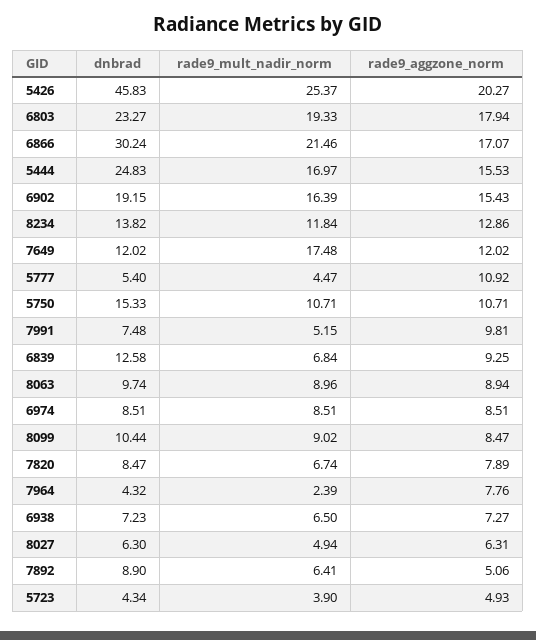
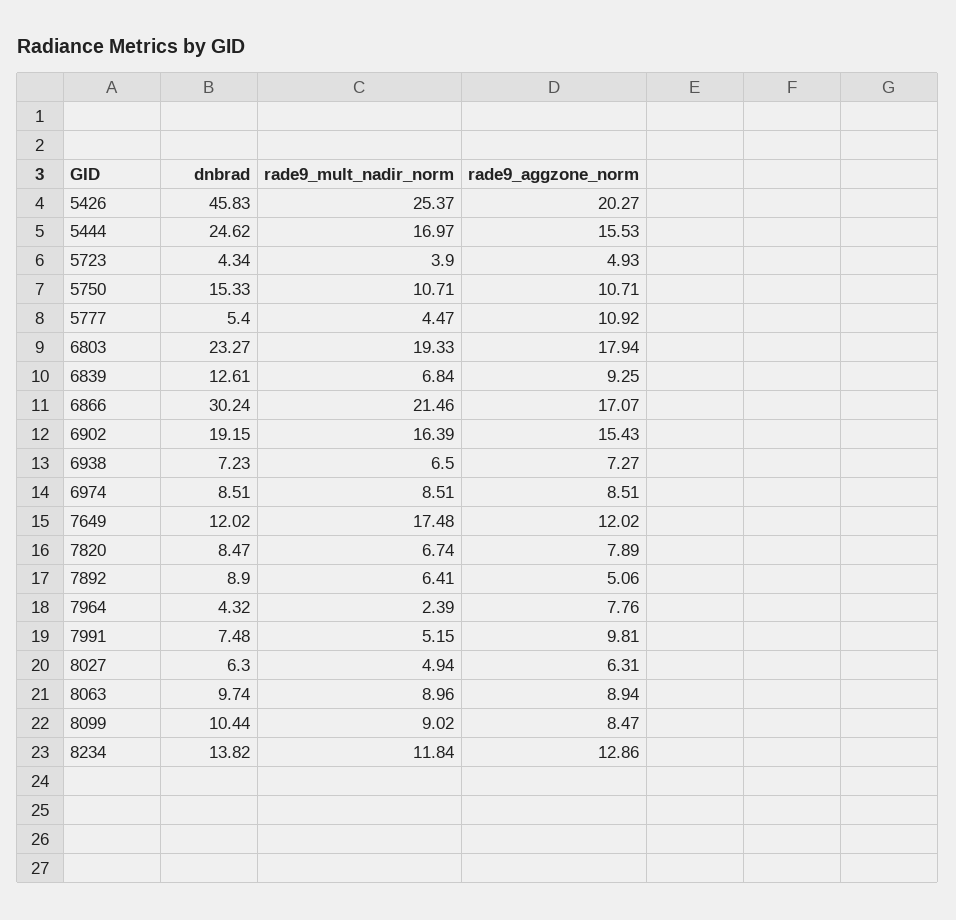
  {
    "dnbrad": {
      "5426": 45.83,
      "6803": 23.27,
      "6866": 30.24,
-     "5444": 24.83,
+     "5444": 24.62,
      "6902": 19.15,
      "8234": 13.82,
      "7649": 12.02,
      "5777": 5.4,
      "5750": 15.33,
      "7991": 7.48,
-     "6839": 12.58,
+     "6839": 12.61,
      "8063": 9.74,
      "6974": 8.51,
      "8099": 10.44,
      "7820": 8.47,
      "7964": 4.32,
      "6938": 7.23,
      "8027": 6.3,
      "7892": 8.9,
      "5723": 4.34
    },
    "rade9_mult_nadir_norm": {
      "5426": 25.37,
      "6803": 19.33,
      "6866": 21.46,
      "5444": 16.97,
      "6902": 16.39,
      "8234": 11.84,
      "7649": 17.48,
      "5777": 4.47,
      "5750": 10.71,
      "7991": 5.15,
      "6839": 6.84,
      "8063": 8.96,
      "6974": 8.51,
      "8099": 9.02,
      "7820": 6.74,
      "7964": 2.39,
      "6938": 6.5,
      "8027": 4.94,
      "7892": 6.41,
      "5723": 3.9
    },
    "rade9_aggzone_norm": {
      "5426": 20.27,
      "6803": 17.94,
      "6866": 17.07,
      "5444": 15.53,
      "6902": 15.43,
      "8234": 12.86,
      "7649": 12.02,
      "5777": 10.92,
      "5750": 10.71,
      "7991": 9.81,
      "6839": 9.25,
      "8063": 8.94,
      "6974": 8.51,
      "8099": 8.47,
      "7820": 7.89,
      "7964": 7.76,
      "6938": 7.27,
      "8027": 6.31,
      "7892": 5.06,
      "5723": 4.93
    }
  }

